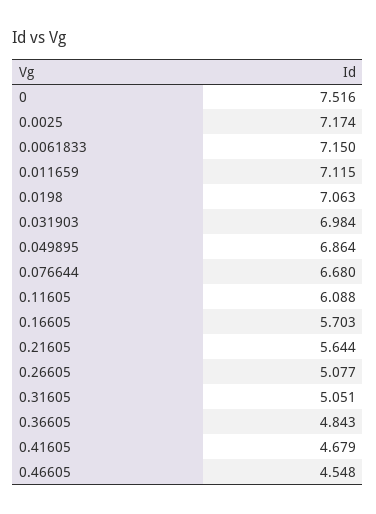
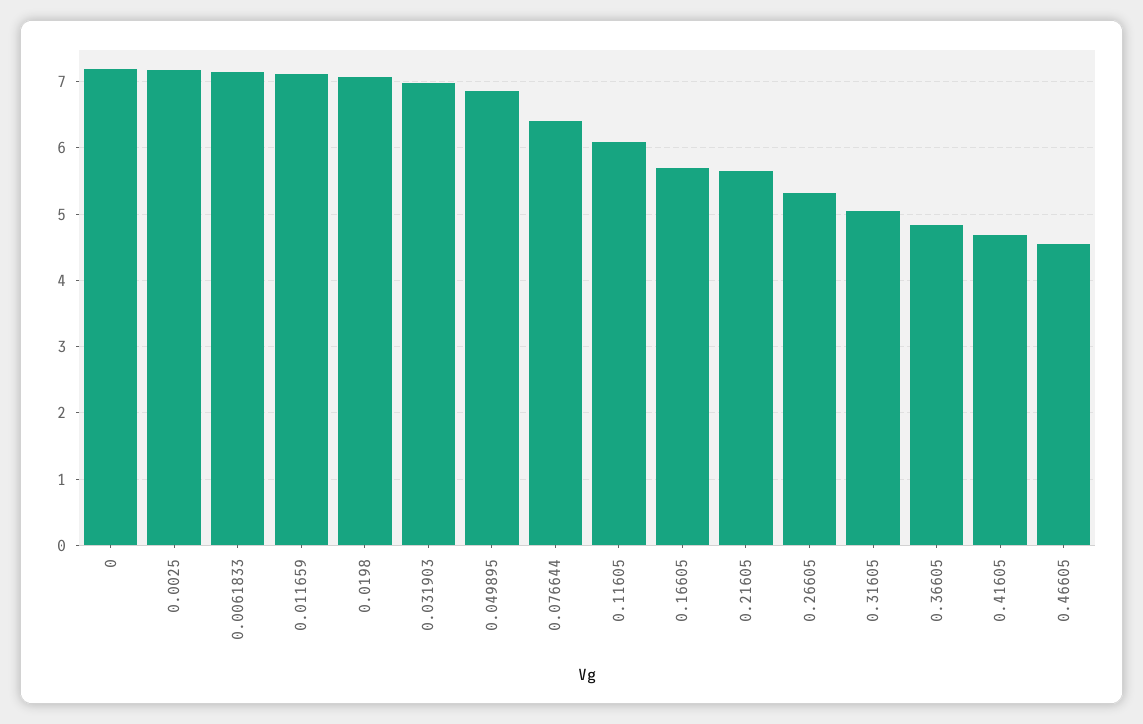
  {
-   "0": 7.516,
+   "0": 7.2,
    "0.0025": 7.174,
    "0.0061833": 7.15,
    "0.011659": 7.115,
    "0.0198": 7.063,
    "0.031903": 6.984,
    "0.049895": 6.864,
-   "0.076644": 6.68,
+   "0.076644": 6.4,
    "0.11605": 6.088,
    "0.16605": 5.703,
    "0.21605": 5.644,
-   "0.26605": 5.077,
+   "0.26605": 5.3,
    "0.31605": 5.051,
    "0.36605": 4.843,
    "0.41605": 4.679,
    "0.46605": 4.548
  }

